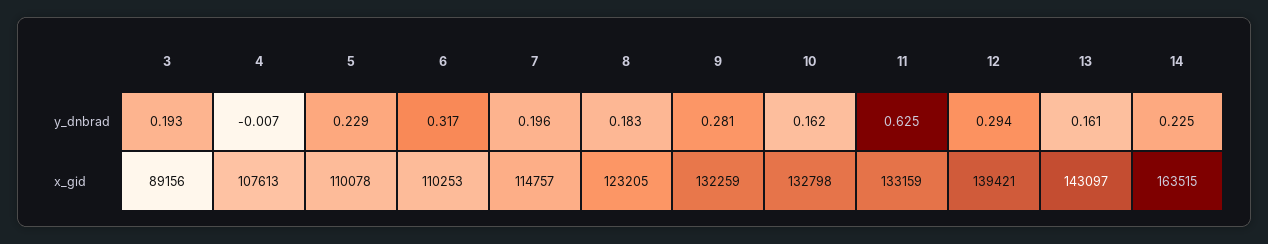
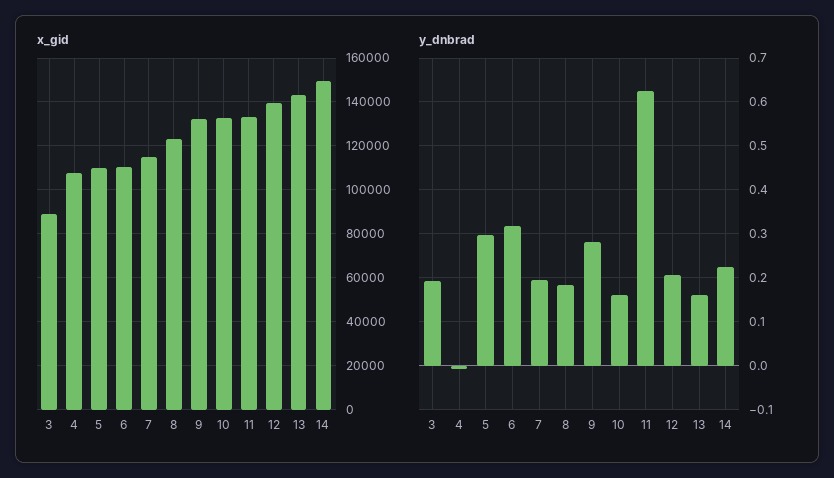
  {
    "y_dnbrad": {
      "3": 0.193,
      "4": -0.007,
-     "5": 0.229,
+     "5": 0.3,
      "6": 0.317,
      "7": 0.196,
      "8": 0.183,
      "9": 0.281,
      "10": 0.162,
      "11": 0.625,
-     "12": 0.294,
+     "12": 0.2,
      "13": 0.161,
      "14": 0.225
    },
    "x_gid": {
      "3": 89156,
      "4": 107613,
      "5": 110078,
      "6": 110253,
      "7": 114757,
      "8": 123205,
      "9": 132259,
      "10": 132798,
      "11": 133159,
      "12": 139421,
      "13": 143097,
-     "14": 163515
+     "14": 150000
    }
  }

